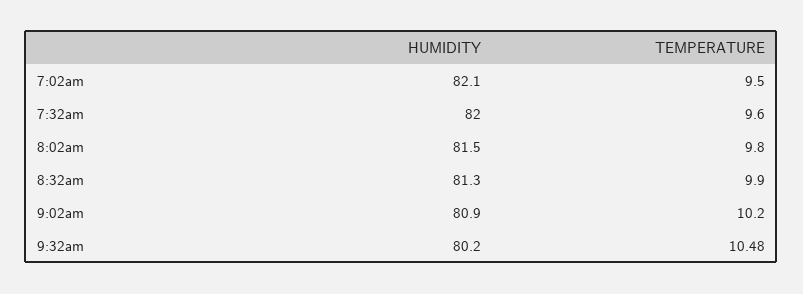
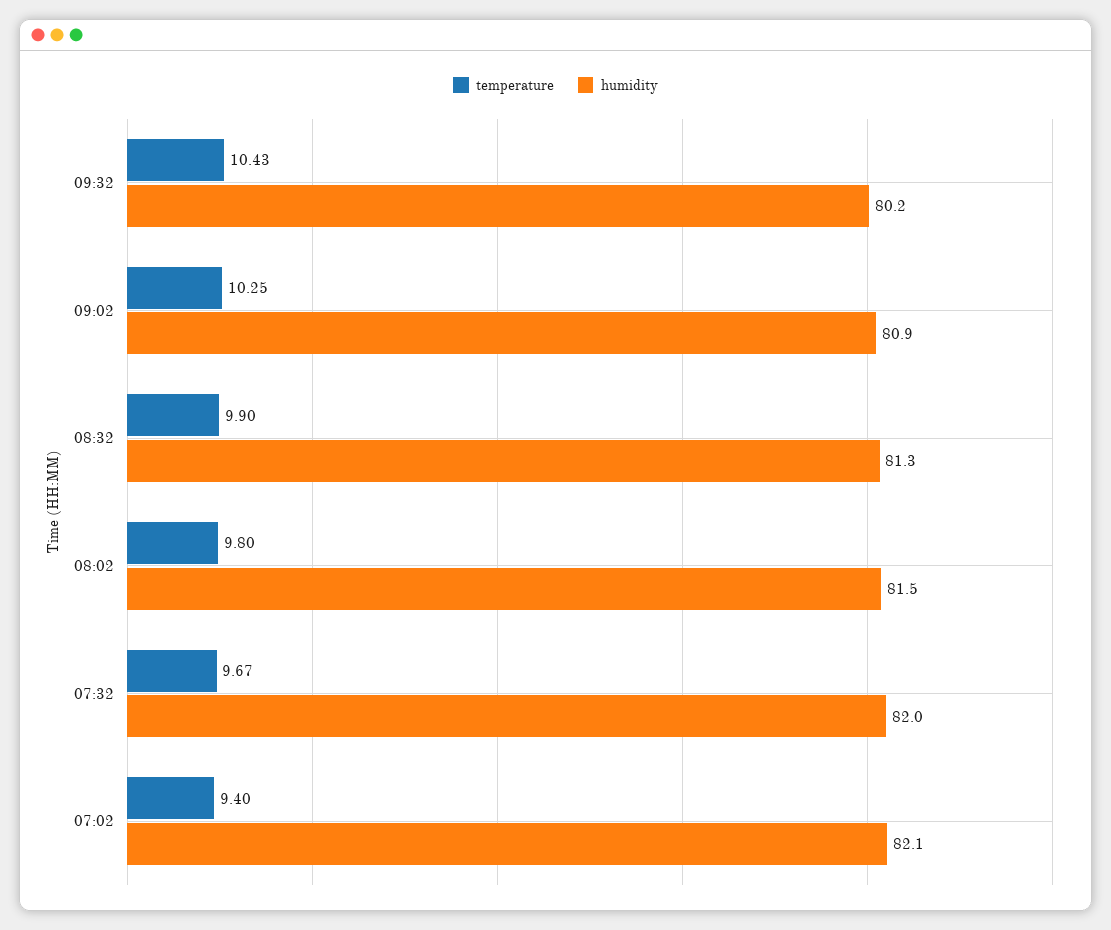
  {
    "HUMIDITY": {
      "7:02am": 82.1,
      "7:32am": 82,
      "8:02am": 81.5,
      "8:32am": 81.3,
      "9:02am": 80.9,
      "9:32am": 80.2
    },
    "TEMPERATURE": {
-     "7:02am": 9.5,
+     "7:02am": 9.4,
-     "7:32am": 9.6,
+     "7:32am": 9.67,
      "8:02am": 9.8,
      "8:32am": 9.9,
-     "9:02am": 10.2,
+     "9:02am": 10.25,
-     "9:32am": 10.48
+     "9:32am": 10.43
    }
  }

